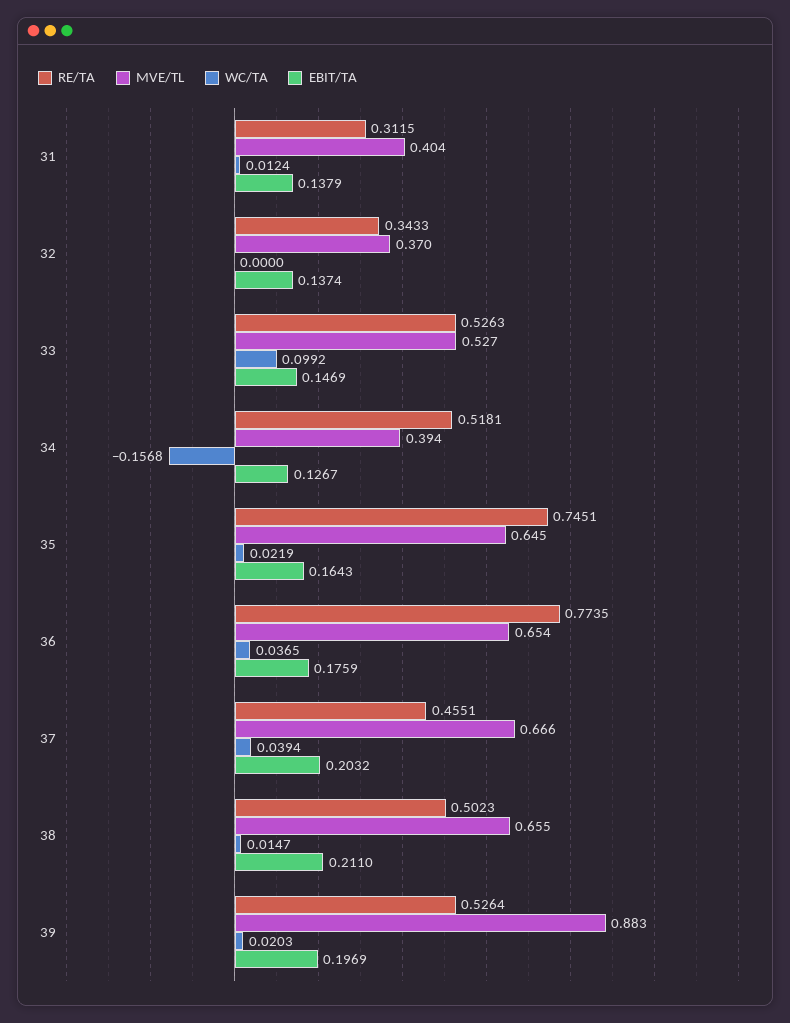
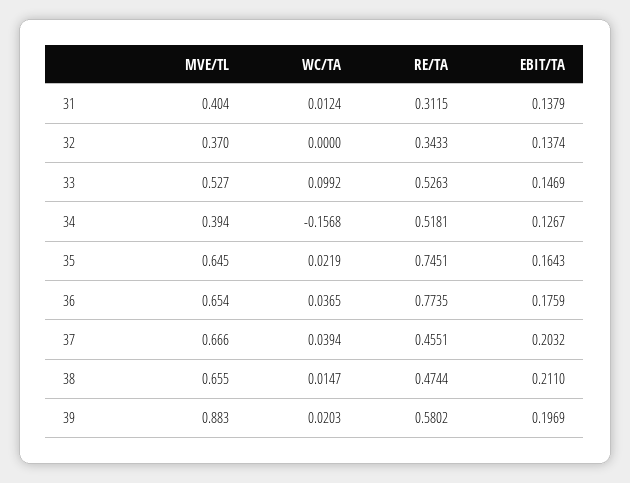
  {
    "RE/TA": {
      "31": 0.3115,
      "32": 0.3433,
      "33": 0.5263,
      "34": 0.5181,
      "35": 0.7451,
      "36": 0.7735,
      "37": 0.4551,
-     "38": 0.5023,
+     "38": 0.4744,
-     "39": 0.5264
+     "39": 0.5802
    },
    "MVE/TL": {
      "31": 0.404,
      "32": 0.37,
      "33": 0.527,
      "34": 0.394,
      "35": 0.645,
      "36": 0.654,
      "37": 0.666,
      "38": 0.655,
      "39": 0.883
    },
    "WC/TA": {
      "31": 0.0124,
      "32": 0,
      "33": 0.0992,
      "34": -0.1568,
      "35": 0.0219,
      "36": 0.0365,
      "37": 0.0394,
      "38": 0.0147,
      "39": 0.0203
    },
    "EBIT/TA": {
      "31": 0.1379,
      "32": 0.1374,
      "33": 0.1469,
      "34": 0.1267,
      "35": 0.1643,
      "36": 0.1759,
      "37": 0.2032,
      "38": 0.211,
      "39": 0.1969
    }
  }

